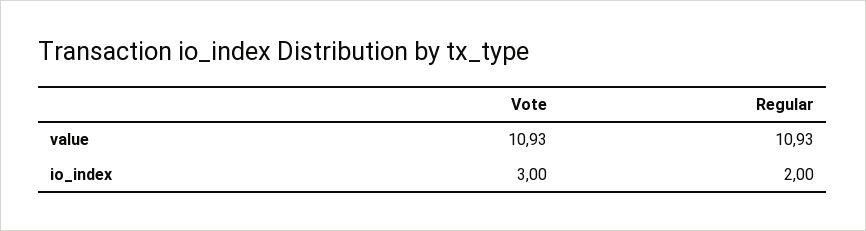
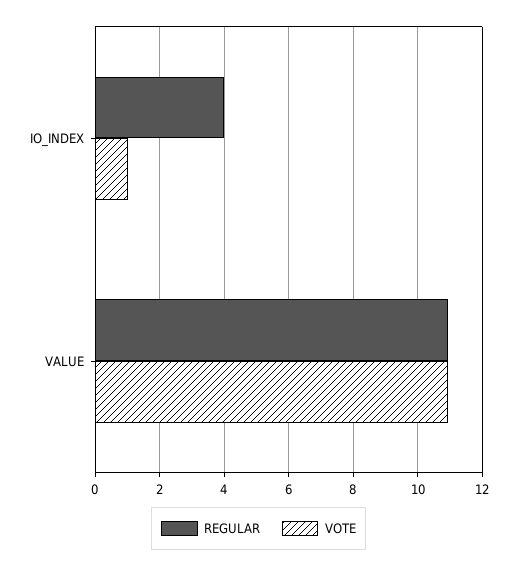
  {
    "Vote": {
      "value": 10.93,
-     "io_index": 3
+     "io_index": 1
    },
    "Regular": {
      "value": 10.93,
-     "io_index": 2
+     "io_index": 4
    }
  }

